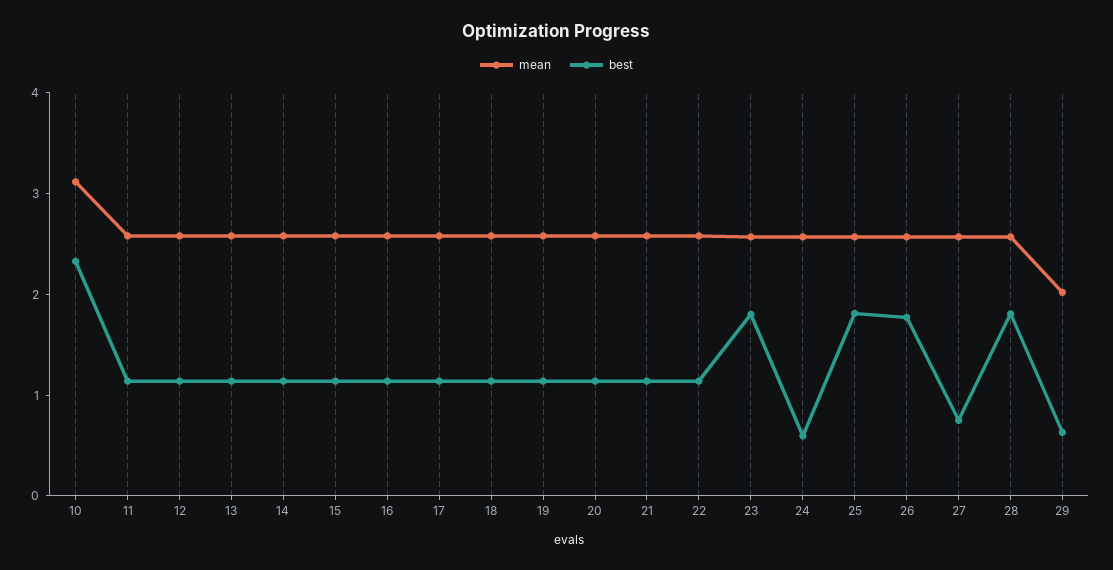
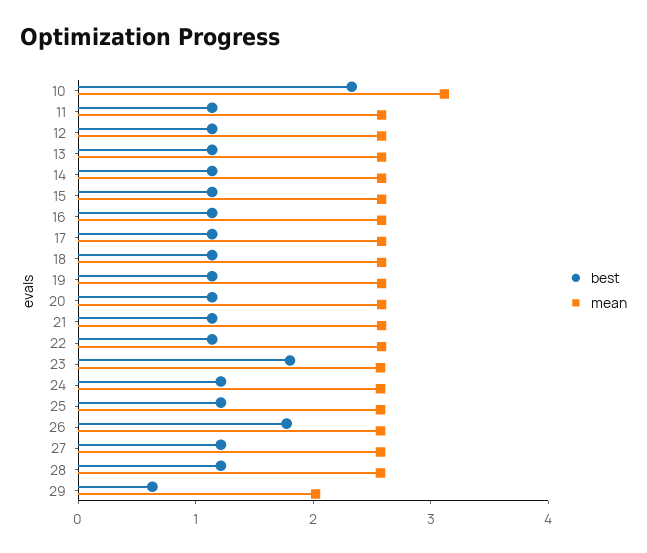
  {
    "mean": {
      "10": 3.2,
      "11": 2.6,
      "12": 2.6,
      "13": 2.6,
      "14": 2.6,
      "15": 2.6,
      "16": 2.6,
      "17": 2.6,
      "18": 2.6,
      "19": 2.6,
      "20": 2.6,
      "21": 2.6,
      "22": 2.6,
      "23": 2.6,
      "24": 2.6,
      "25": 2.6,
      "26": 2.6,
      "27": 2.6,
      "28": 2.6,
      "29": 2
    },
    "best": {
      "10": 2.4,
      "11": 1.2,
      "12": 1.2,
      "13": 1.2,
      "14": 1.2,
      "15": 1.2,
      "16": 1.2,
      "17": 1.2,
      "18": 1.2,
      "19": 1.2,
      "20": 1.2,
      "21": 1.2,
      "22": 1.2,
      "23": 1.8,
-     "24": 0.6,
+     "24": 1.2,
-     "25": 1.8,
+     "25": 1.2,
      "26": 1.8,
-     "27": 0.8,
+     "27": 1.2,
-     "28": 1.8,
+     "28": 1.2,
      "29": 0.6
    }
  }

